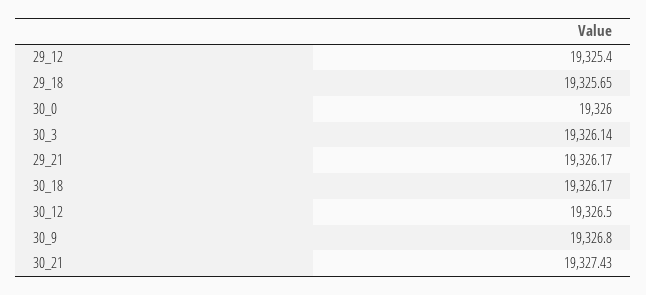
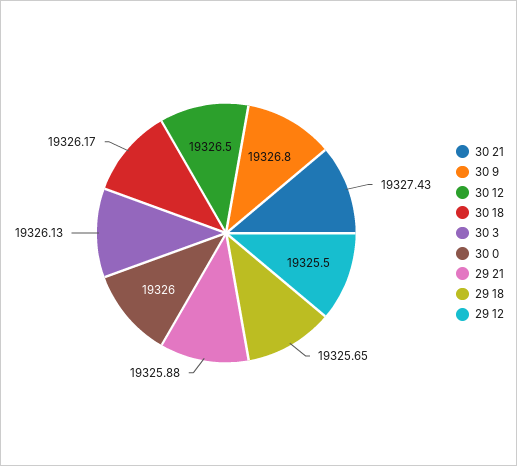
  {
-   "29_12": 19325.4,
+   "29_12": 19325.5,
    "29_18": 19325.65,
    "30_0": 19326,
-   "30_3": 19326.14,
+   "30_3": 19326.13,
-   "29_21": 19326.17,
+   "29_21": 19325.88,
    "30_18": 19326.17,
    "30_12": 19326.5,
    "30_9": 19326.8,
    "30_21": 19327.43
  }

